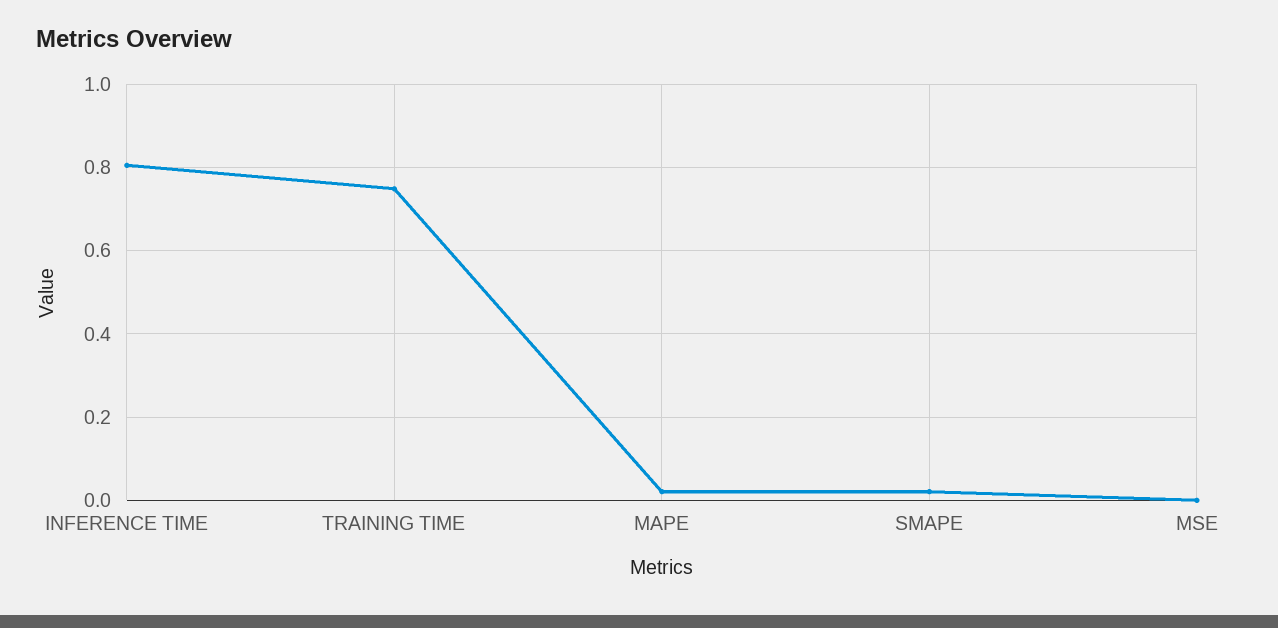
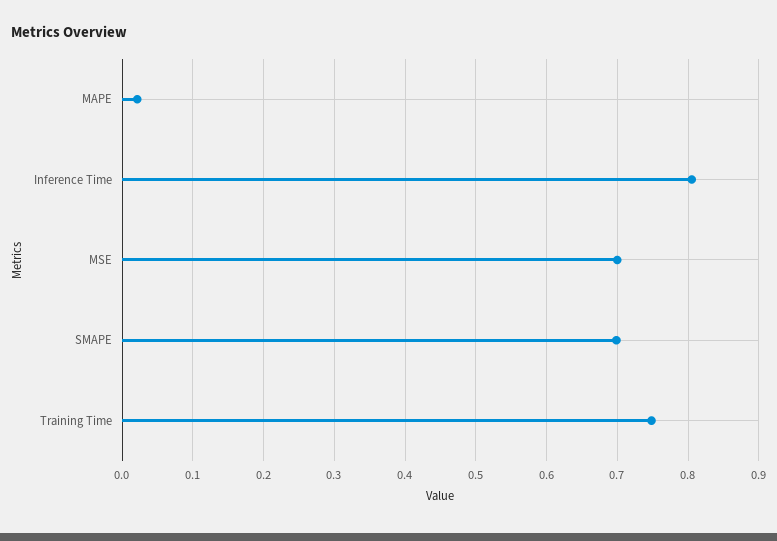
  {
    "INFERENCE TIME": 0.81,
    "TRAINING TIME": 0.75,
    "MAPE": 0.02,
-   "SMAPE": 0.02,
+   "SMAPE": 0.7,
-   "MSE": 0
+   "MSE": 0.7
  }

